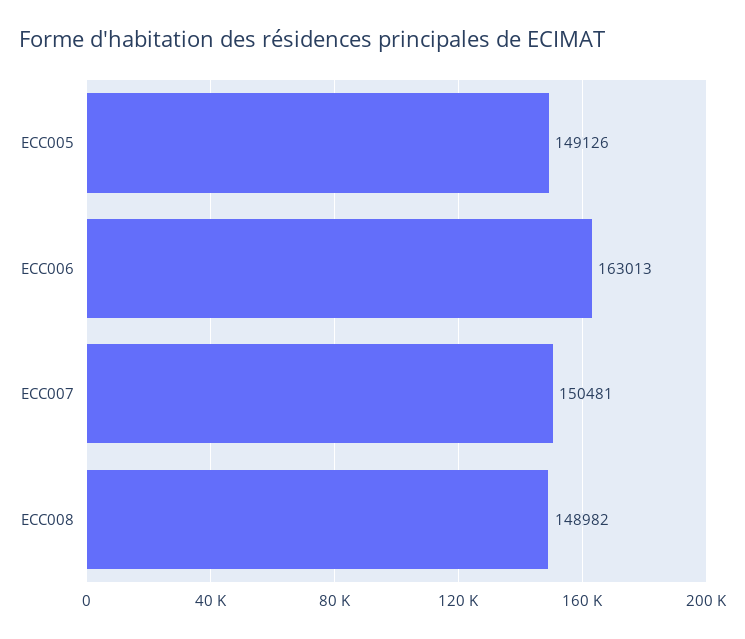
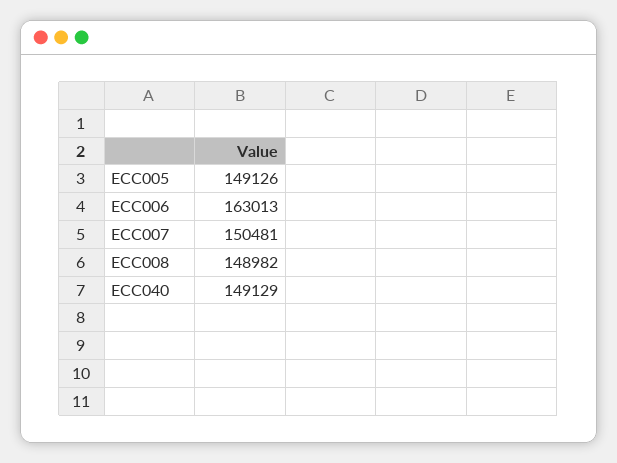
  {
    "ECC005": 149126,
    "ECC006": 163013,
    "ECC007": 150481,
-   "ECC008": 148982
+   "ECC008": 148982,
+   "ECC040": 149129
  }

